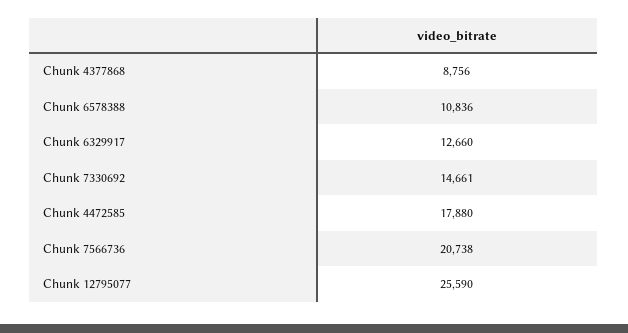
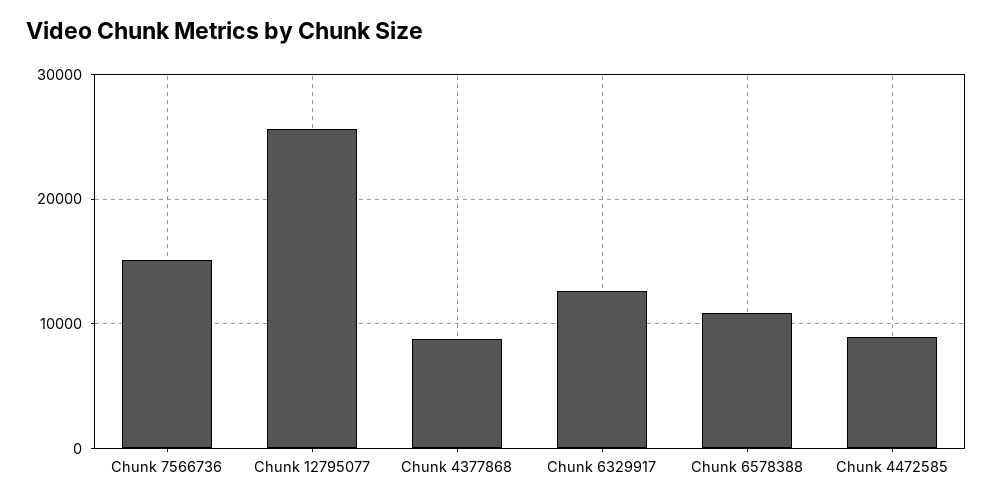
  {
    "Chunk 4377868": 8756,
    "Chunk 6578388": 10836,
    "Chunk 6329917": 12660,
-   "Chunk 7330692": 14661,
-   "Chunk 4472585": 17880,
+   "Chunk 4472585": 9000,
-   "Chunk 7566736": 20738,
+   "Chunk 7566736": 15000,
    "Chunk 12795077": 25590
  }

